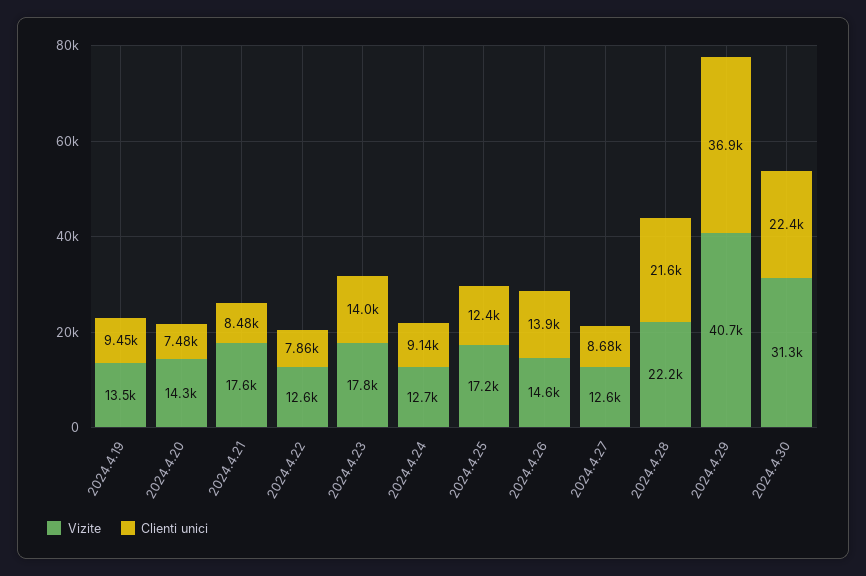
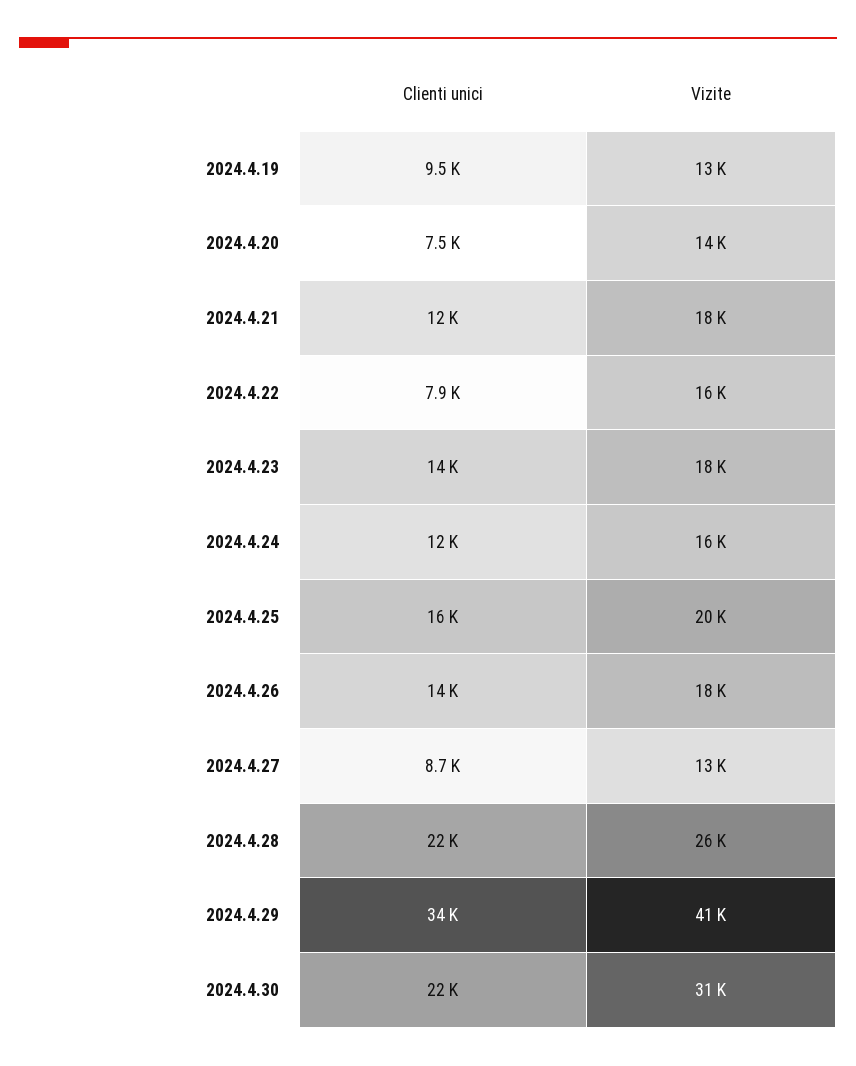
  {
    "Vizite": {
      "2024.4.19": 13500,
      "2024.4.20": 14300,
      "2024.4.21": 17600,
-     "2024.4.22": 12600,
+     "2024.4.22": 16000,
      "2024.4.23": 17800,
-     "2024.4.24": 12700,
+     "2024.4.24": 16000,
-     "2024.4.25": 17200,
+     "2024.4.25": 20000,
-     "2024.4.26": 14600,
+     "2024.4.26": 18000,
      "2024.4.27": 12600,
-     "2024.4.28": 22200,
+     "2024.4.28": 26000,
      "2024.4.29": 40700,
      "2024.4.30": 31300
    },
    "Clienti unici": {
      "2024.4.19": 9450,
      "2024.4.20": 7480,
-     "2024.4.21": 8480,
+     "2024.4.21": 12000,
      "2024.4.22": 7860,
      "2024.4.23": 14000,
-     "2024.4.24": 9140,
+     "2024.4.24": 12000,
-     "2024.4.25": 12400,
+     "2024.4.25": 16000,
      "2024.4.26": 13900,
      "2024.4.27": 8680,
      "2024.4.28": 21600,
-     "2024.4.29": 36900,
+     "2024.4.29": 34000,
      "2024.4.30": 22400
    }
  }

